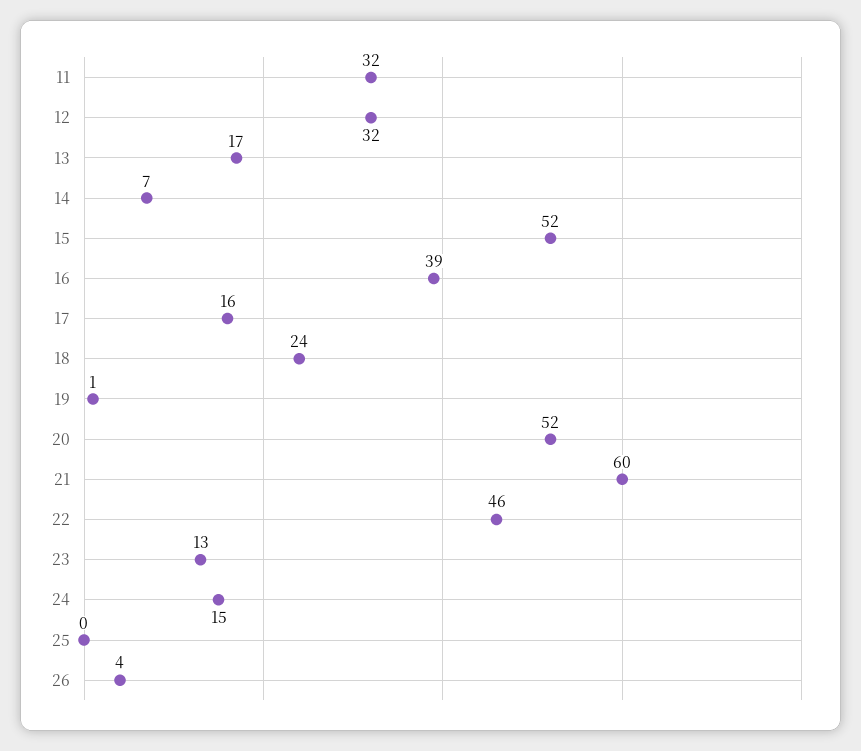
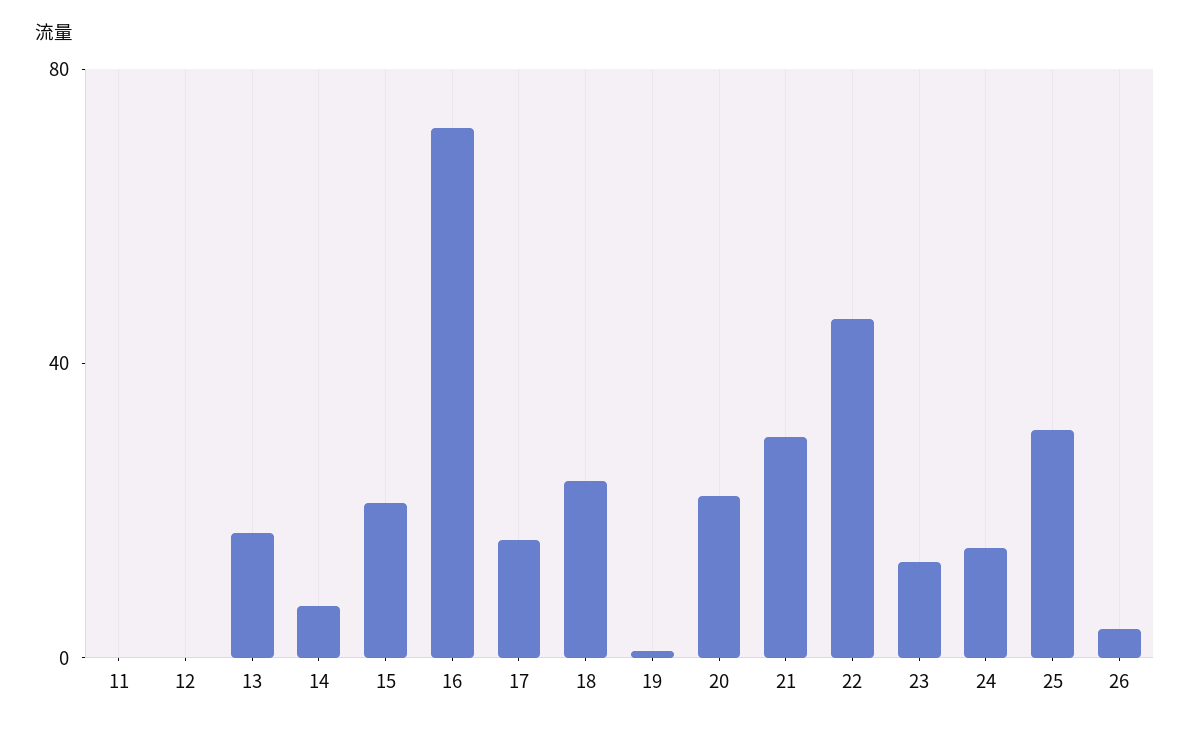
  {
-   "11": 32,
+   "11": 0,
-   "12": 32,
+   "12": 0,
    "13": 17,
    "14": 7,
-   "15": 52,
+   "15": 20,
-   "16": 39,
+   "16": 70,
    "17": 16,
    "18": 24,
    "19": 1,
-   "20": 52,
+   "20": 20,
-   "21": 60,
+   "21": 30,
    "22": 46,
    "23": 13,
    "24": 15,
-   "25": 0,
+   "25": 30,
    "26": 4
  }

